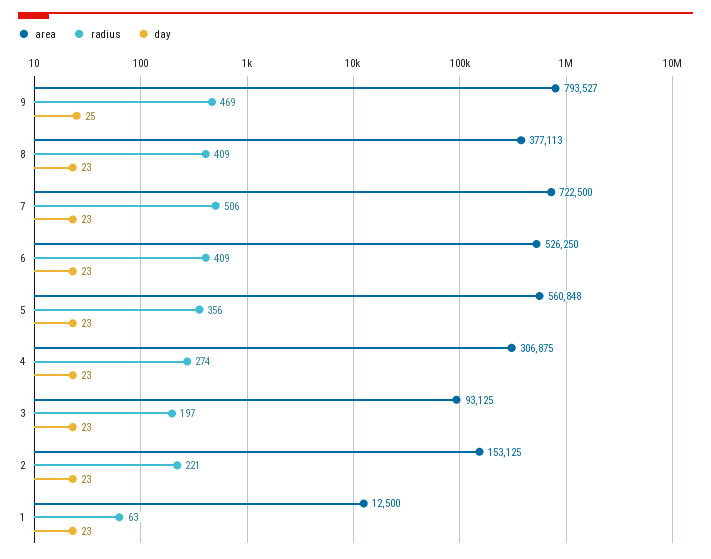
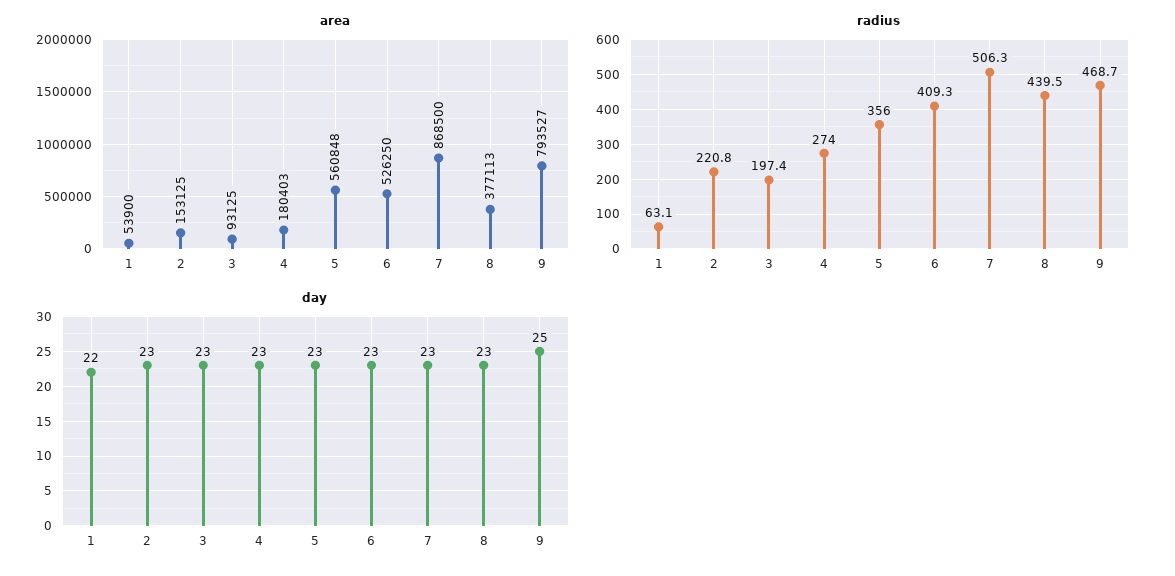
  {
    "area": {
      "9": 793527,
      "8": 377113,
-     "7": 722500,
+     "7": 868500,
      "6": 526250,
      "5": 560848,
-     "4": 306875,
+     "4": 180403,
      "3": 93125,
      "2": 153125,
-     "1": 12500
+     "1": 53900
    },
    "radius": {
      "9": 468.7,
-     "8": 409,
+     "8": 439.5,
      "7": 506.3,
      "6": 409.3,
      "5": 356,
      "4": 274,
      "3": 197.4,
      "2": 220.8,
      "1": 63.1
    },
    "day": {
      "9": 25,
      "8": 23,
      "7": 23,
      "6": 23,
      "5": 23,
      "4": 23,
      "3": 23,
      "2": 23,
-     "1": 23
+     "1": 22
    }
  }

